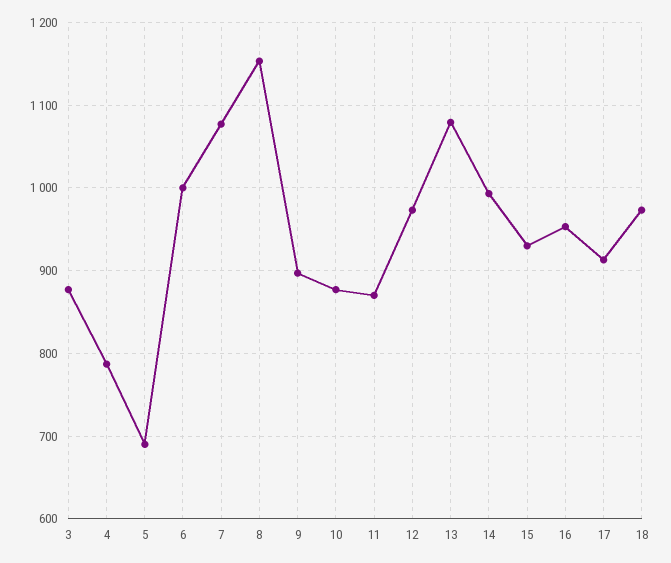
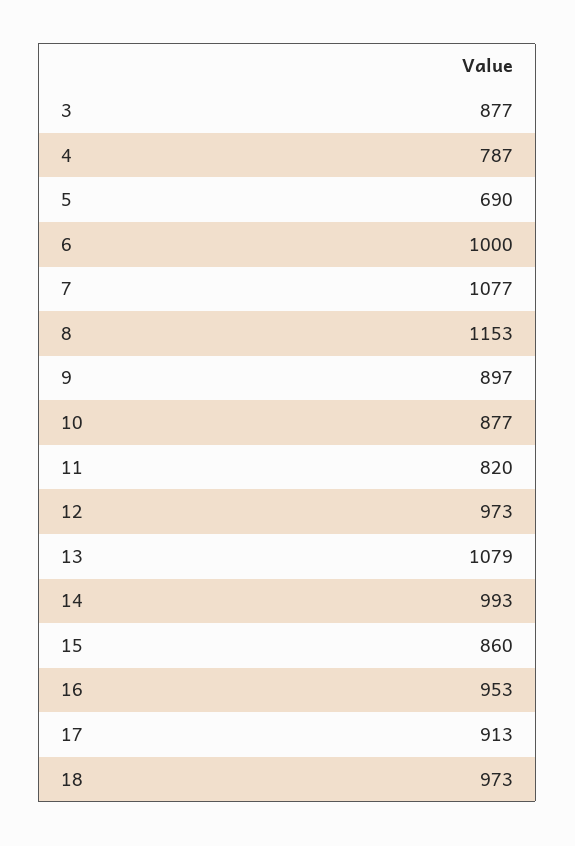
  {
    "3": 877,
    "4": 787,
    "5": 690,
    "6": 1000,
    "7": 1077,
    "8": 1153,
    "9": 897,
    "10": 877,
-   "11": 870,
+   "11": 820,
    "12": 973,
    "13": 1079,
    "14": 993,
-   "15": 930,
+   "15": 860,
    "16": 953,
    "17": 913,
    "18": 973
  }

